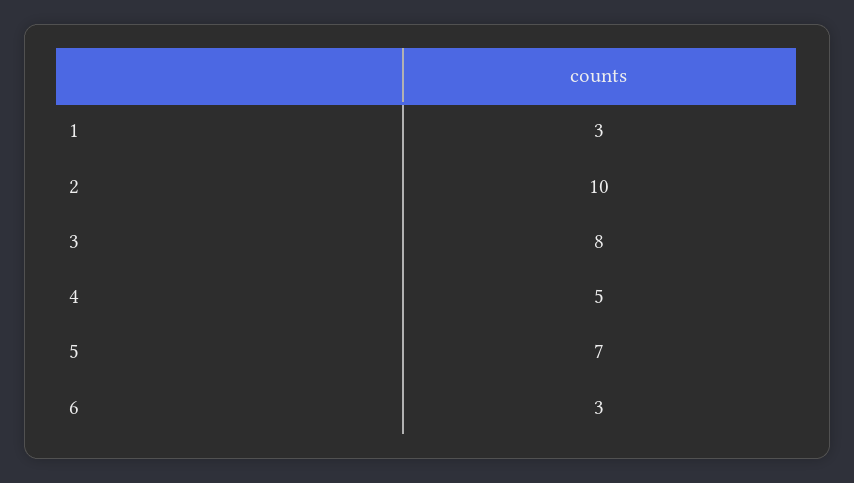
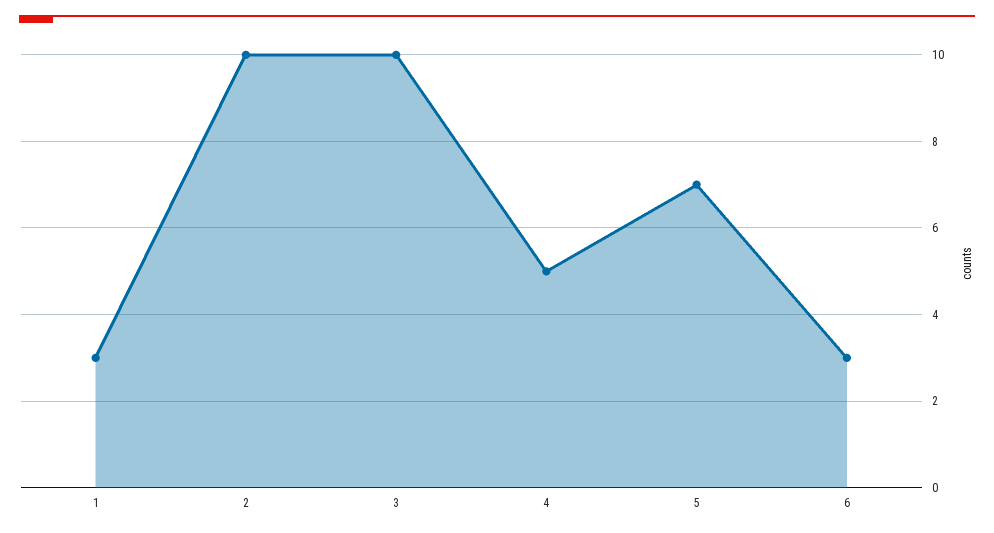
  {
    "1": 3,
    "2": 10,
-   "3": 8,
+   "3": 10,
    "4": 5,
    "5": 7,
    "6": 3
  }

